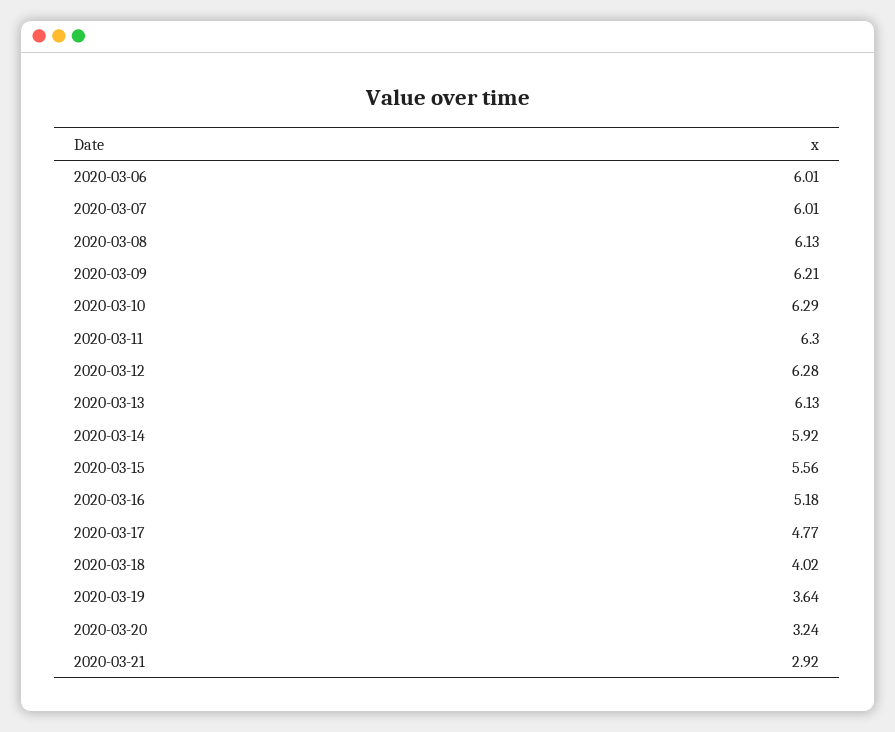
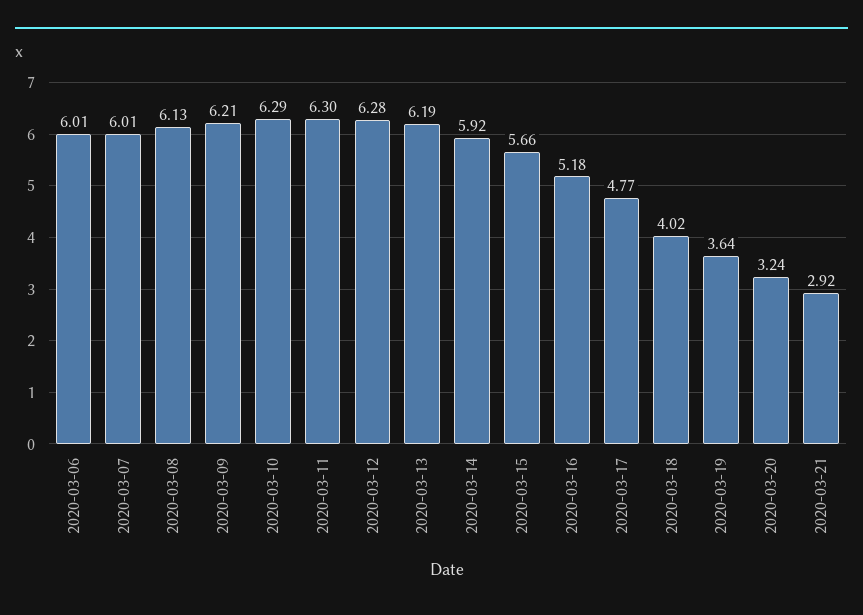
  {
    "2020-03-06": 6.01,
    "2020-03-07": 6.01,
    "2020-03-08": 6.13,
    "2020-03-09": 6.21,
    "2020-03-10": 6.29,
    "2020-03-11": 6.3,
    "2020-03-12": 6.28,
-   "2020-03-13": 6.13,
+   "2020-03-13": 6.19,
    "2020-03-14": 5.92,
-   "2020-03-15": 5.56,
+   "2020-03-15": 5.66,
    "2020-03-16": 5.18,
    "2020-03-17": 4.77,
    "2020-03-18": 4.02,
    "2020-03-19": 3.64,
    "2020-03-20": 3.24,
    "2020-03-21": 2.92
  }

